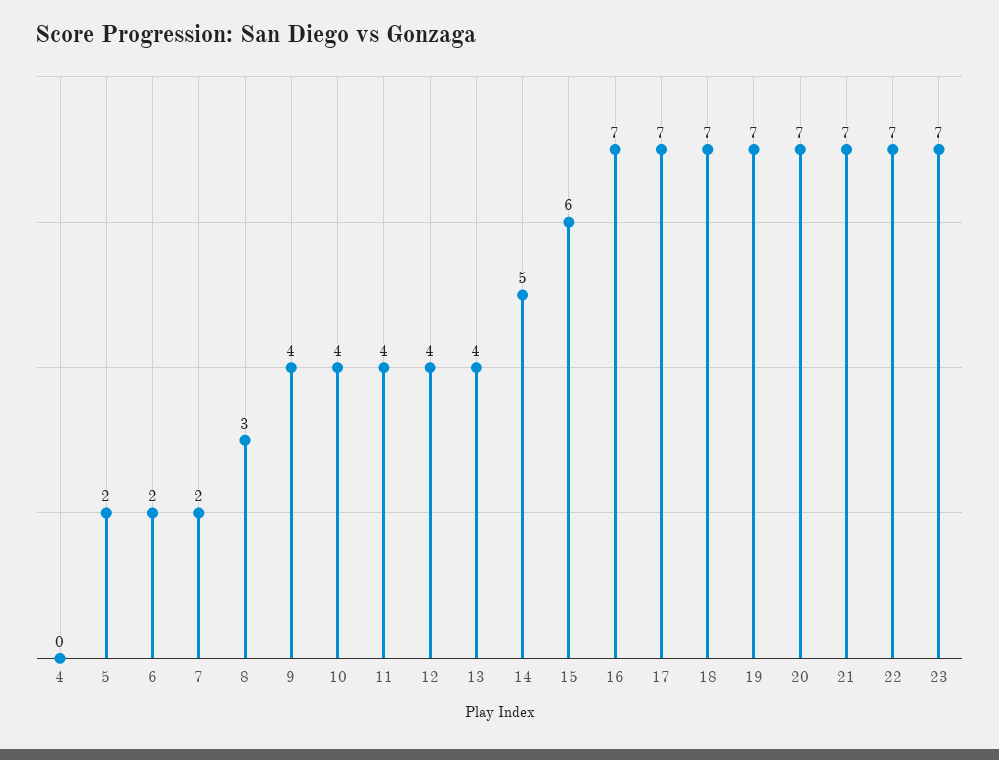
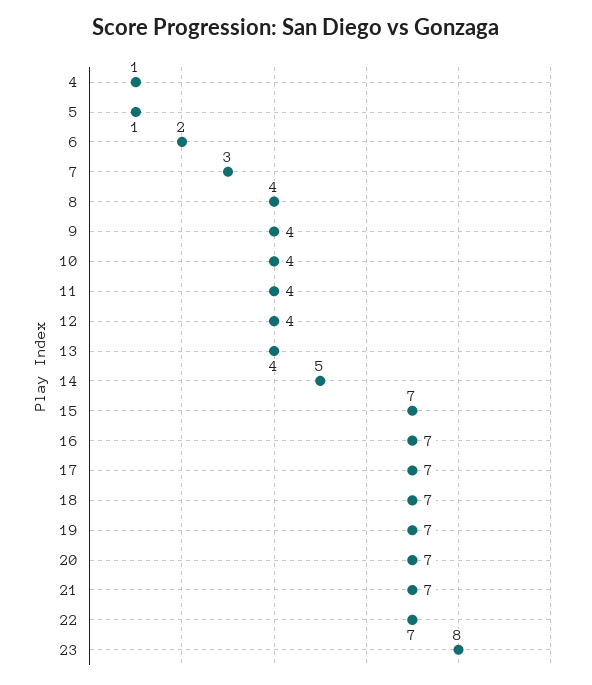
  {
-   "4": 0,
+   "4": 1,
-   "5": 2,
+   "5": 1,
    "6": 2,
-   "7": 2,
+   "7": 3,
-   "8": 3,
+   "8": 4,
    "9": 4,
    "10": 4,
    "11": 4,
    "12": 4,
    "13": 4,
    "14": 5,
-   "15": 6,
+   "15": 7,
    "16": 7,
    "17": 7,
    "18": 7,
    "19": 7,
    "20": 7,
    "21": 7,
    "22": 7,
-   "23": 7
+   "23": 8
  }

